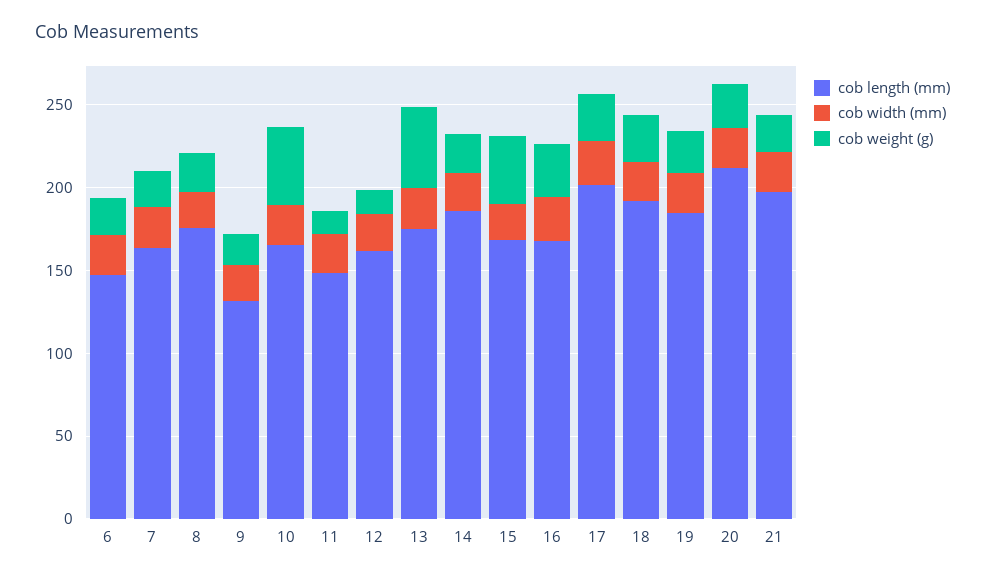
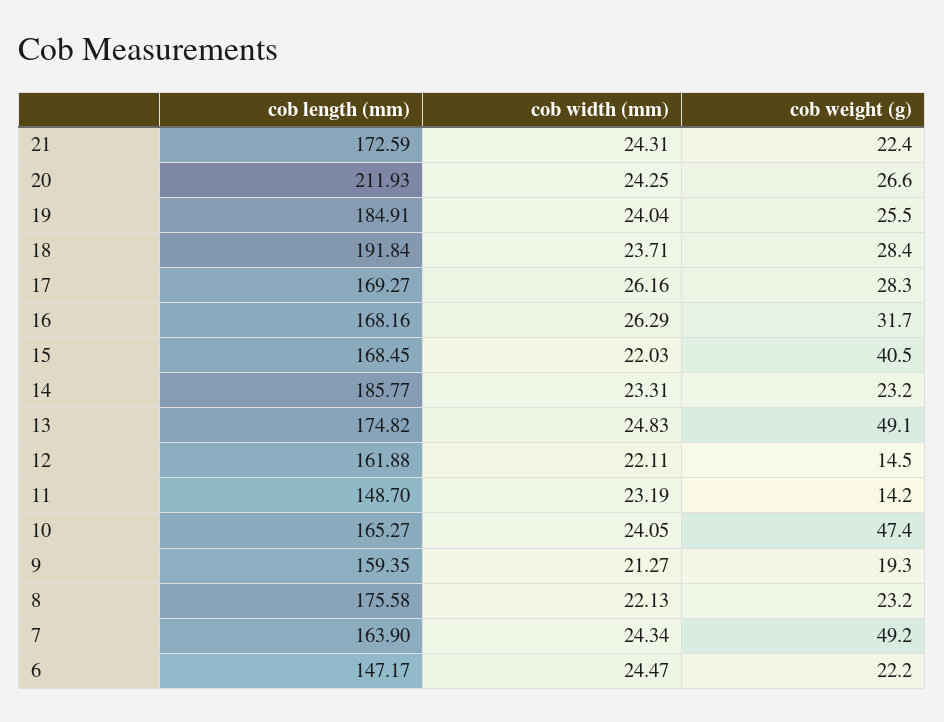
  {
    "cob length (mm)": {
      "6": 147.17,
      "7": 163.9,
      "8": 175.58,
-     "9": 130,
+     "9": 159.35,
      "10": 165.27,
      "11": 148.7,
      "12": 161.88,
      "13": 174.82,
      "14": 185.77,
      "15": 168.45,
      "16": 168.16,
-     "17": 200,
+     "17": 169.27,
      "18": 191.84,
      "19": 184.91,
      "20": 211.93,
-     "21": 200
+     "21": 172.59
    },
    "cob width (mm)": {
      "6": 24.47,
      "7": 24.34,
      "8": 22.13,
      "9": 21.27,
      "10": 24.05,
      "11": 23.19,
      "12": 22.11,
      "13": 24.83,
      "14": 23.31,
      "15": 22.03,
      "16": 26.29,
      "17": 26.16,
      "18": 23.71,
      "19": 24.04,
      "20": 24.25,
      "21": 24.31
    },
    "cob weight (g)": {
      "6": 22.2,
-     "7": 20,
+     "7": 49.2,
      "8": 23.2,
      "9": 19.3,
      "10": 47.4,
      "11": 14.2,
      "12": 14.5,
      "13": 49.1,
      "14": 23.2,
      "15": 40.5,
      "16": 31.7,
      "17": 28.3,
      "18": 28.4,
      "19": 25.5,
      "20": 26.6,
      "21": 22.4
    }
  }

